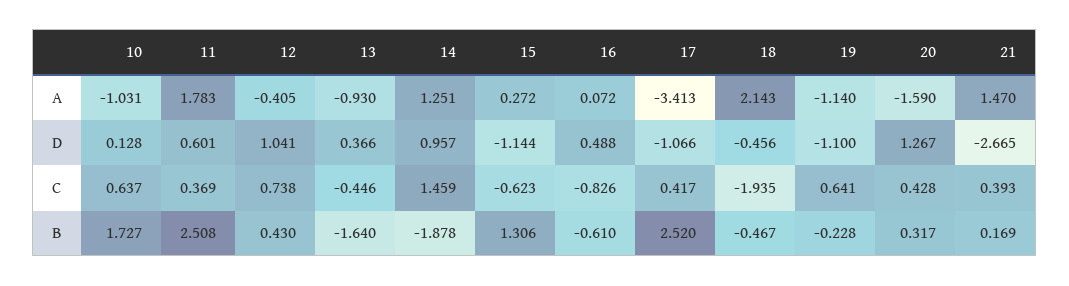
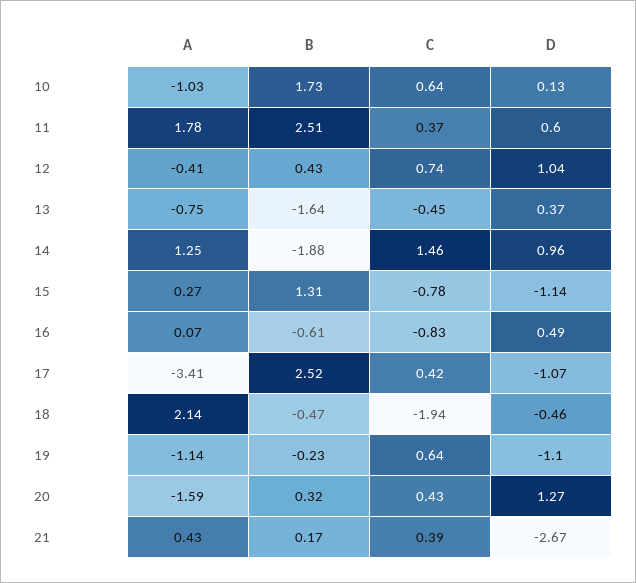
  {
    "10": {
      "A": -1.031,
      "D": 0.128,
      "C": 0.637,
      "B": 1.727
    },
    "11": {
      "A": 1.783,
      "D": 0.601,
      "C": 0.369,
      "B": 2.508
    },
    "12": {
      "A": -0.405,
      "D": 1.041,
      "C": 0.738,
      "B": 0.43
    },
    "13": {
-     "A": -0.93,
+     "A": -0.75,
      "D": 0.366,
      "C": -0.446,
      "B": -1.64
    },
    "14": {
      "A": 1.251,
      "D": 0.957,
      "C": 1.459,
      "B": -1.878
    },
    "15": {
      "A": 0.272,
      "D": -1.144,
-     "C": -0.623,
+     "C": -0.78,
      "B": 1.306
    },
    "16": {
      "A": 0.072,
      "D": 0.488,
      "C": -0.826,
      "B": -0.61
    },
    "17": {
      "A": -3.413,
      "D": -1.066,
      "C": 0.417,
      "B": 2.52
    },
    "18": {
      "A": 2.143,
      "D": -0.456,
      "C": -1.935,
      "B": -0.467
    },
    "19": {
      "A": -1.14,
      "D": -1.1,
      "C": 0.641,
      "B": -0.228
    },
    "20": {
      "A": -1.59,
      "D": 1.267,
      "C": 0.428,
      "B": 0.317
    },
    "21": {
-     "A": 1.47,
+     "A": 0.43,
      "D": -2.665,
      "C": 0.393,
      "B": 0.169
    }
  }

